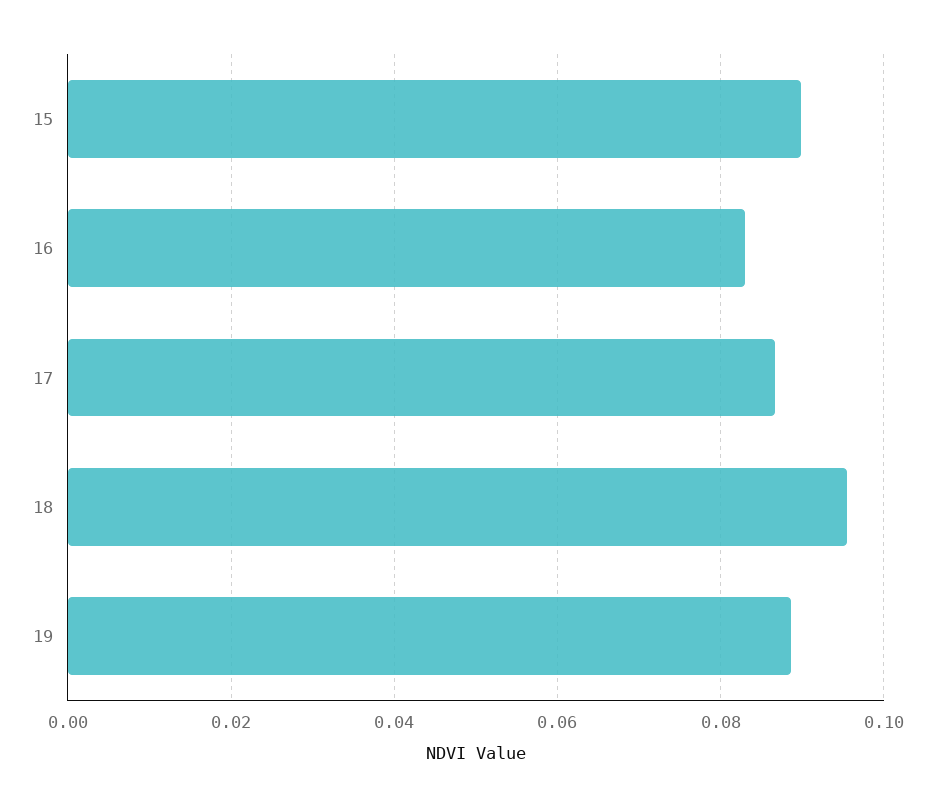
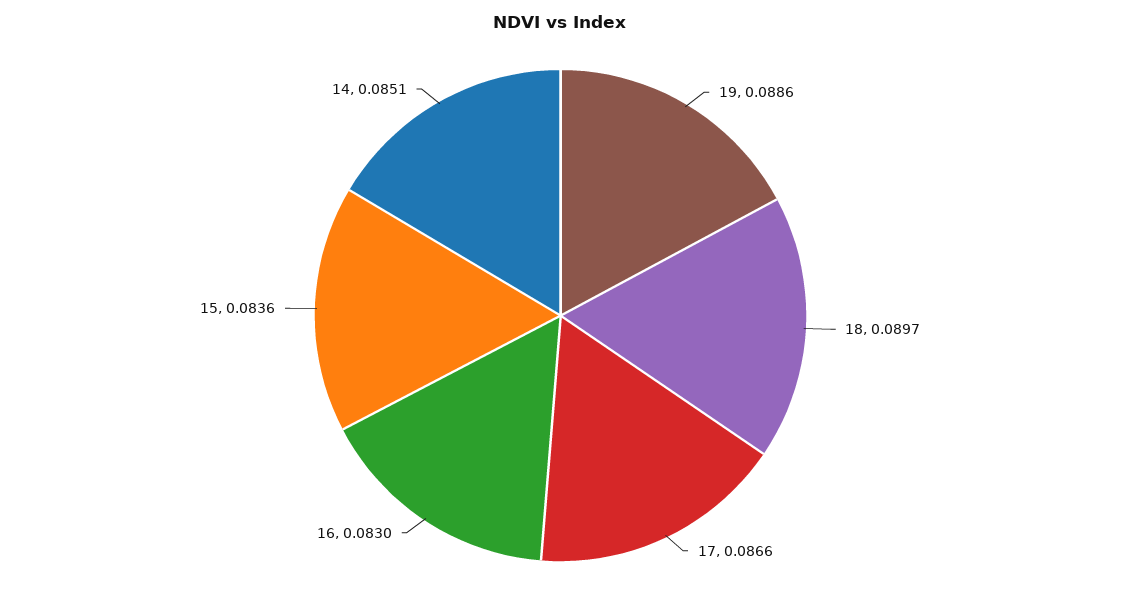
  {
-   "15": 0.09,
+   "15": 0.0836,
    "16": 0.083,
    "17": 0.0866,
-   "18": 0.096,
+   "18": 0.0897,
-   "19": 0.0886
+   "19": 0.0886,
+   "14": 0.0851
  }

